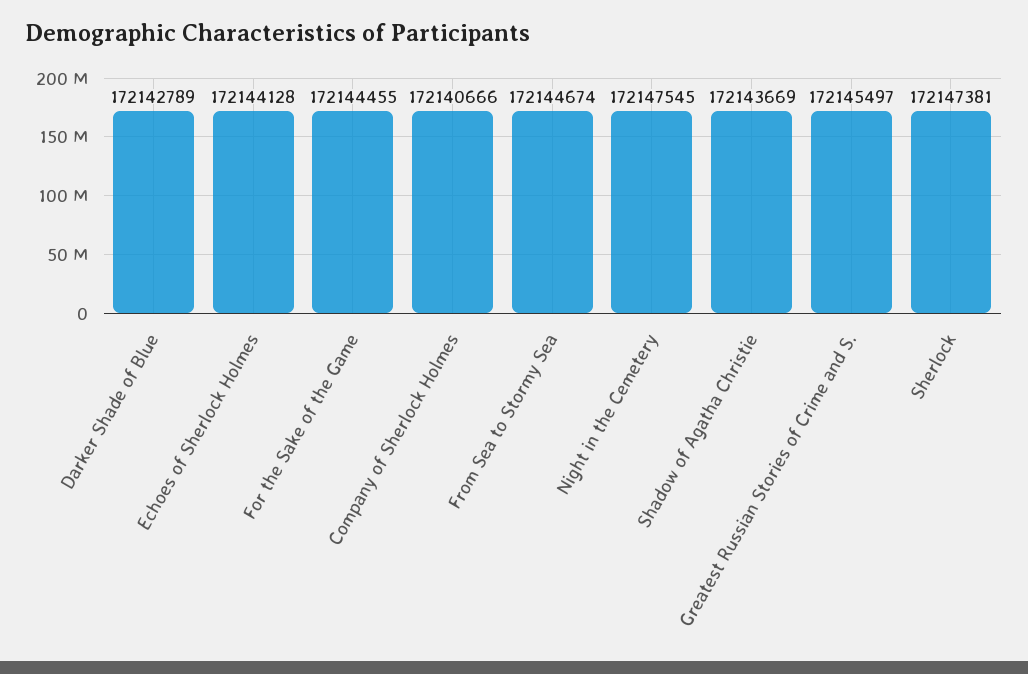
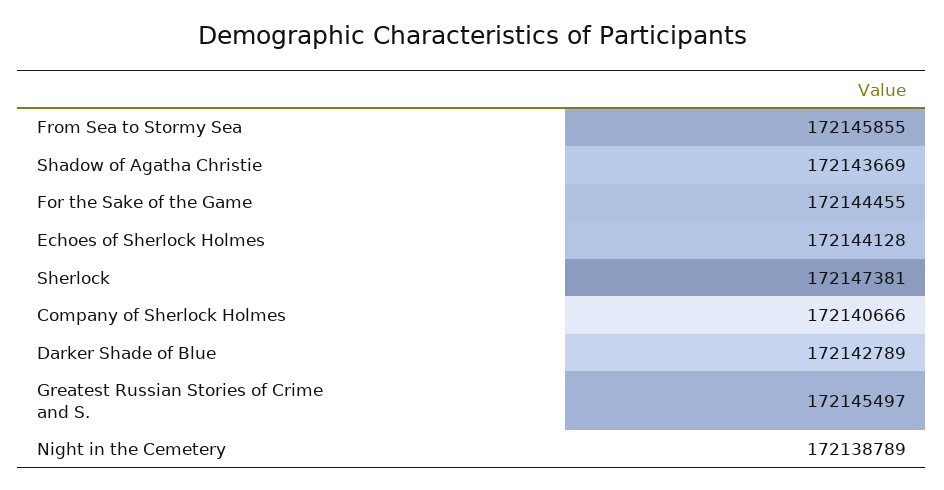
  {
    "Darker Shade of Blue": 172142789,
    "Echoes of Sherlock Holmes": 172144128,
    "For the Sake of the Game": 172144455,
    "Company of Sherlock Holmes": 172140666,
-   "From Sea to Stormy Sea": 172144674,
+   "From Sea to Stormy Sea": 172145855,
-   "Night in the Cemetery": 172147545,
+   "Night in the Cemetery": 172138789,
    "Shadow of Agatha Christie": 172143669,
    "Greatest Russian Stories of Crime and S.": 172145497,
    "Sherlock": 172147381
  }

